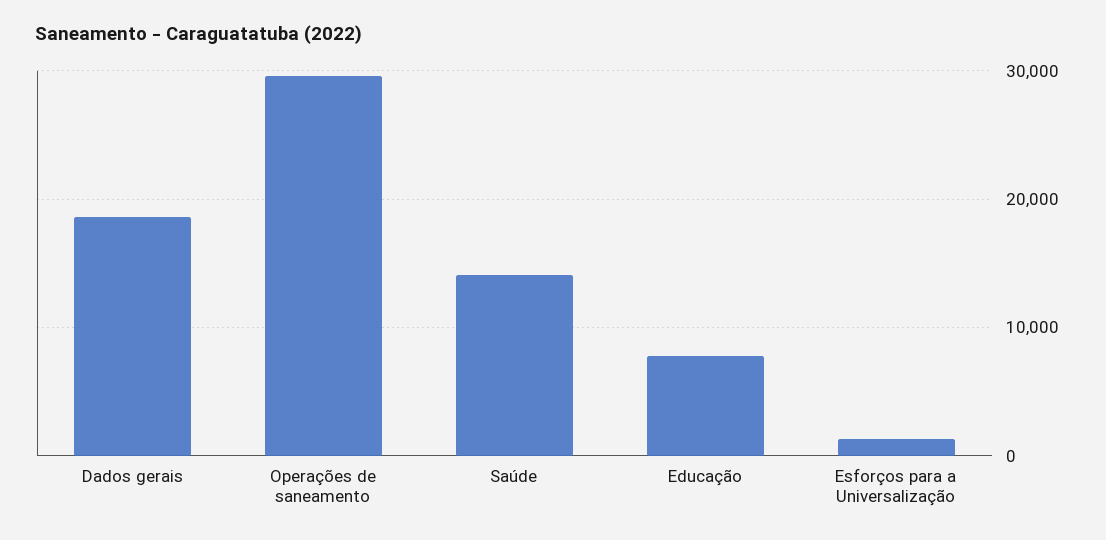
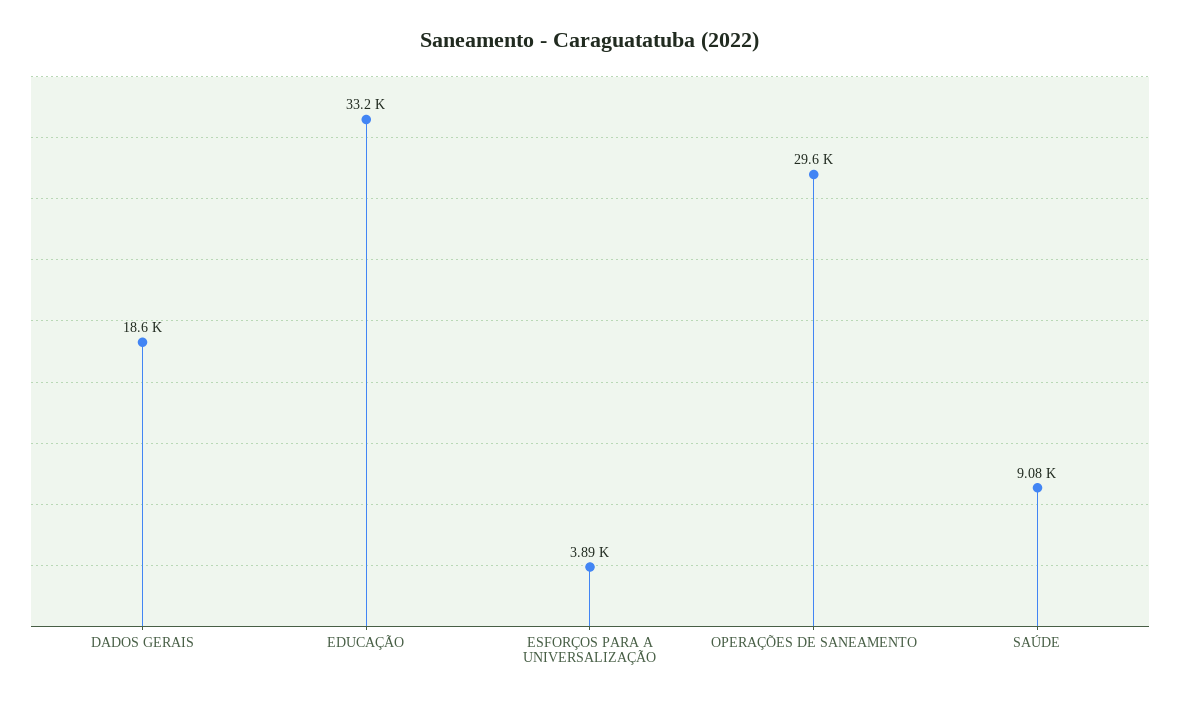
  {
    "Dados gerais": 18600,
    "Operações de saneamento": 29600,
-   "Saúde": 14000,
+   "Saúde": 9080,
-   "Educação": 8000,
+   "Educação": 33200,
-   "Esforços para a Universalização": 1000
+   "Esforços para a Universalização": 3890
  }

